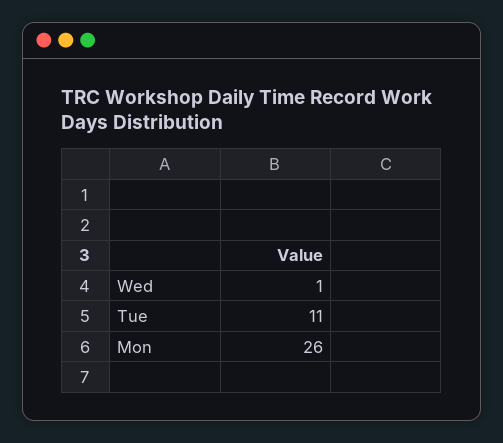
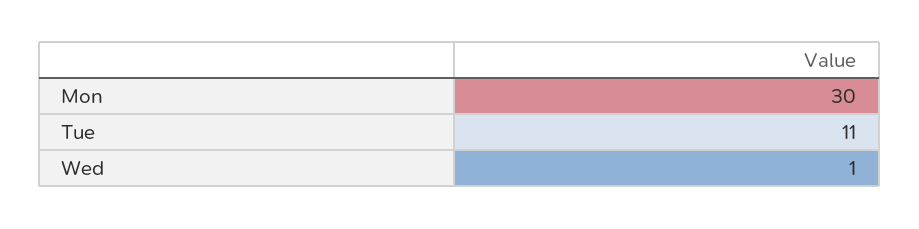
  {
    "Wed": 1,
    "Tue": 11,
-   "Mon": 26
+   "Mon": 30
  }

